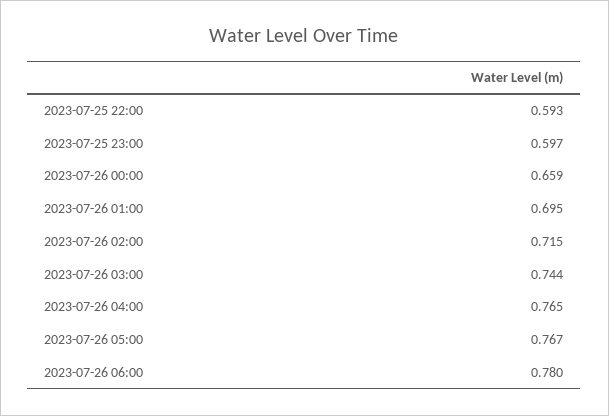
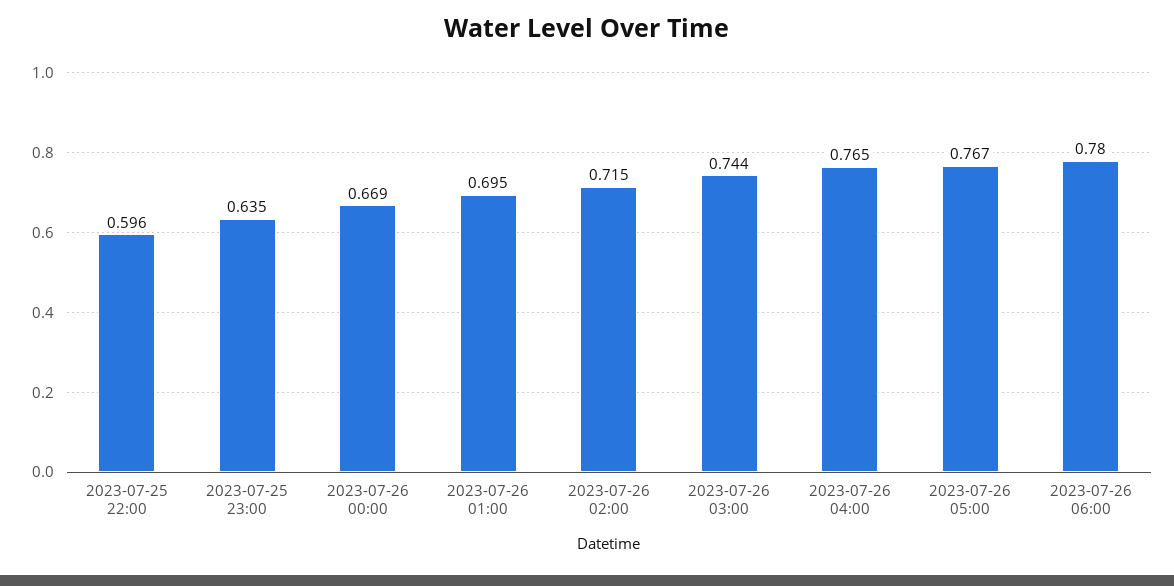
  {
-   "2023-07-25 22:00": 0.593,
+   "2023-07-25 22:00": 0.596,
-   "2023-07-25 23:00": 0.597,
+   "2023-07-25 23:00": 0.635,
-   "2023-07-26 00:00": 0.659,
+   "2023-07-26 00:00": 0.669,
    "2023-07-26 01:00": 0.695,
    "2023-07-26 02:00": 0.715,
    "2023-07-26 03:00": 0.744,
    "2023-07-26 04:00": 0.765,
    "2023-07-26 05:00": 0.767,
    "2023-07-26 06:00": 0.78
  }

